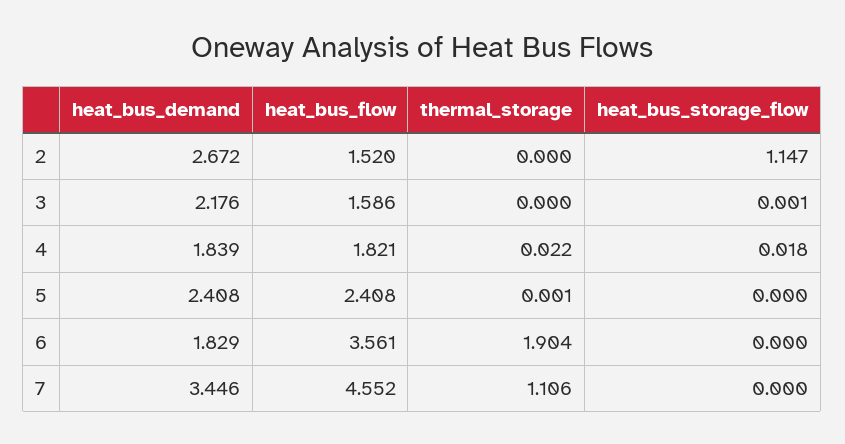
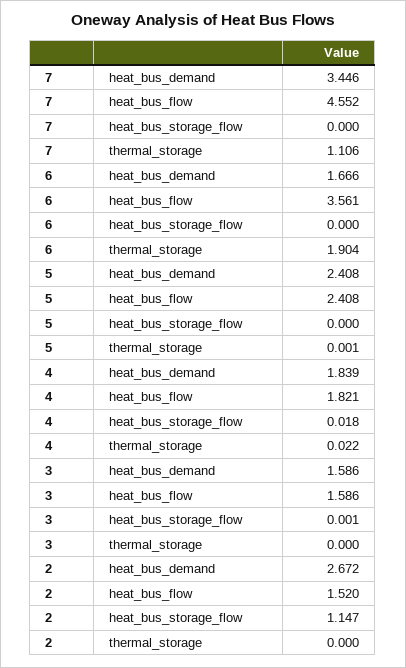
  {
    "heat_bus_demand": {
      "2": 2.672,
-     "3": 2.176,
+     "3": 1.586,
      "4": 1.839,
      "5": 2.408,
-     "6": 1.829,
+     "6": 1.666,
      "7": 3.446
    },
    "heat_bus_flow": {
      "2": 1.52,
      "3": 1.586,
      "4": 1.821,
      "5": 2.408,
      "6": 3.561,
      "7": 4.552
    },
    "thermal_storage": {
      "2": 0,
      "3": 0,
      "4": 0.022,
      "5": 0.001,
      "6": 1.904,
      "7": 1.106
    },
    "heat_bus_storage_flow": {
      "2": 1.147,
      "3": 0.001,
      "4": 0.018,
      "5": 0,
      "6": 0,
      "7": 0
    }
  }

